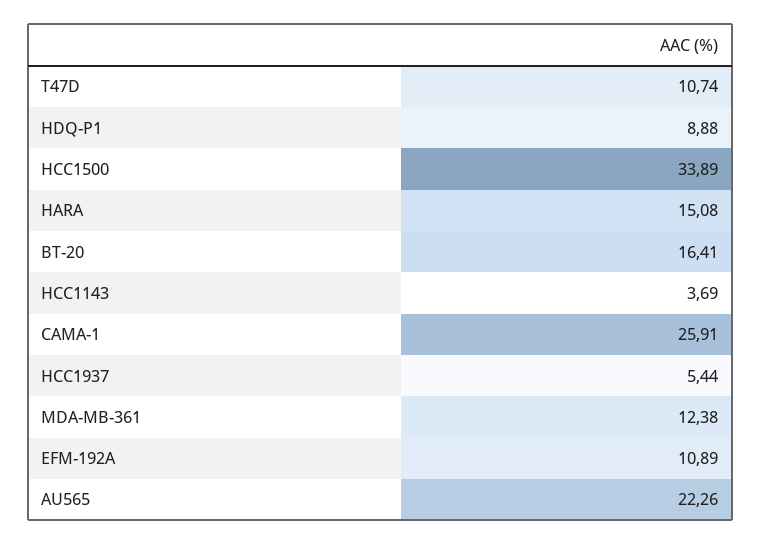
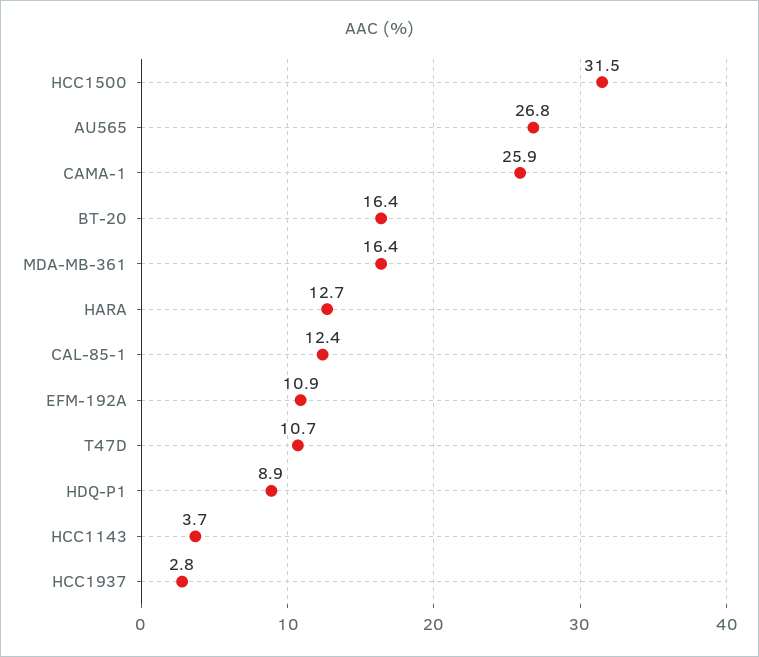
  {
    "T47D": 10.74,
    "HDQ-P1": 8.88,
-   "HCC1500": 33.89,
+   "HCC1500": 31.5,
-   "HARA": 15.08,
+   "HARA": 12.7,
    "BT-20": 16.41,
    "HCC1143": 3.69,
    "CAMA-1": 25.91,
-   "HCC1937": 5.44,
+   "HCC1937": 2.8,
-   "MDA-MB-361": 12.38,
+   "MDA-MB-361": 16.4,
    "EFM-192A": 10.89,
-   "AU565": 22.26
+   "AU565": 26.8,
+   "CAL-85-1": 12.4
  }

